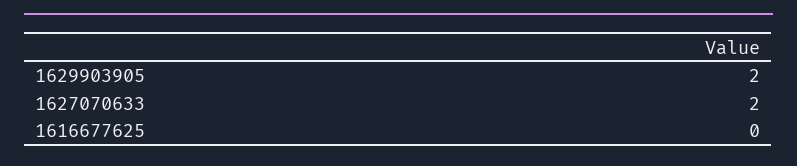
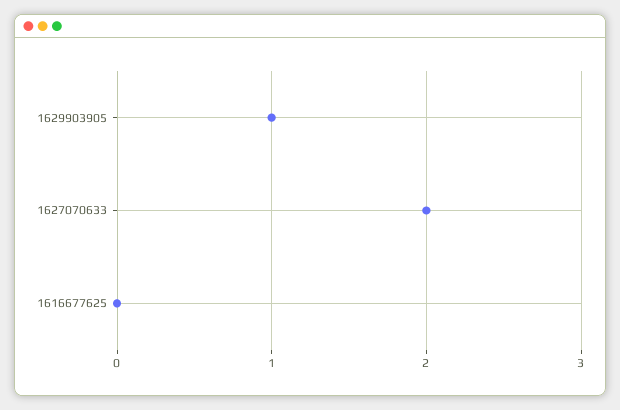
  {
-   "1629903905": 2,
+   "1629903905": 1,
    "1627070633": 2,
    "1616677625": 0
  }

